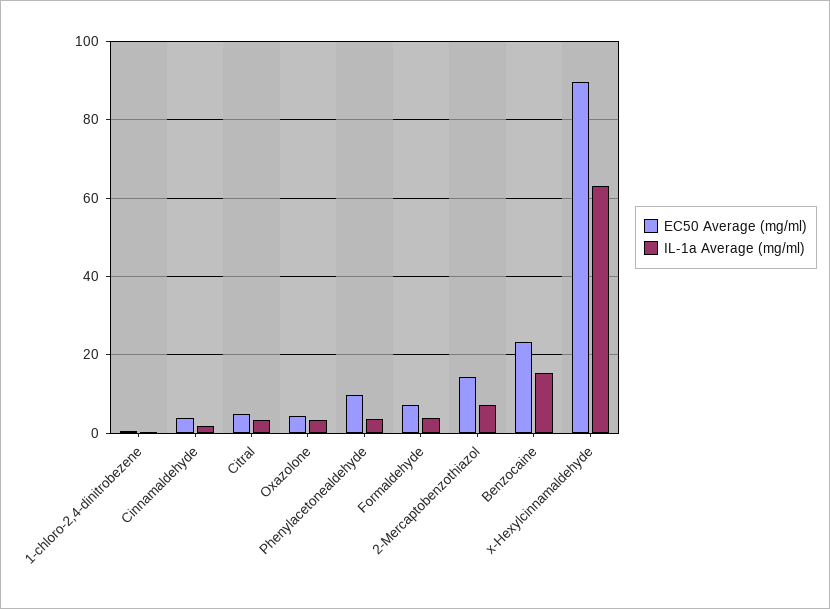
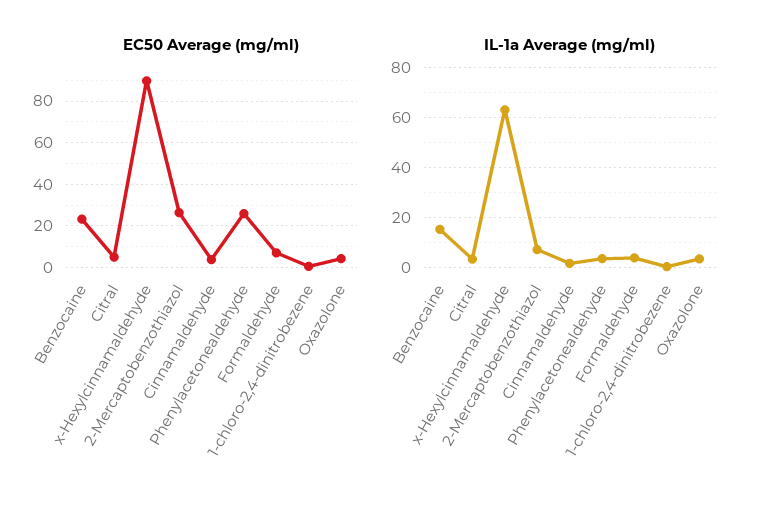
  {
    "EC50 Average (mg/ml)": {
      "1-chloro-2,4-dinitrobezene": 0,
      "Cinnamaldehyde": 4,
      "Citral": 6,
      "Oxazolone": 4,
-     "Phenylacetonealdehyde": 10,
+     "Phenylacetonealdehyde": 25,
      "Formaldehyde": 8,
-     "2-Mercaptobenzothiazol": 14,
+     "2-Mercaptobenzothiazol": 25,
      "Benzocaine": 24,
      "x-Hexylcinnamaldehyde": 90
    },
    "IL-1a Average (mg/ml)": {
      "1-chloro-2,4-dinitrobezene": 0,
      "Cinnamaldehyde": 2,
      "Citral": 4,
      "Oxazolone": 4,
      "Phenylacetonealdehyde": 4,
      "Formaldehyde": 4,
      "2-Mercaptobenzothiazol": 8,
      "Benzocaine": 16,
      "x-Hexylcinnamaldehyde": 62
    }
  }

